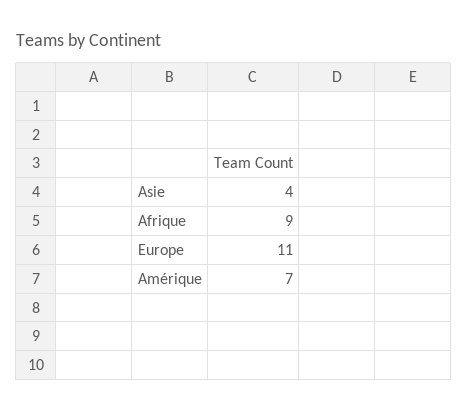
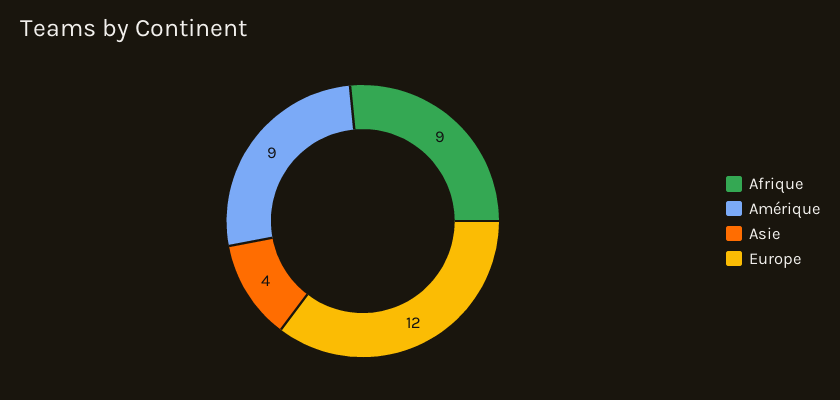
  {
    "Asie": 4,
    "Afrique": 9,
-   "Europe": 11,
+   "Europe": 12,
-   "Amérique": 7
+   "Amérique": 9
  }

